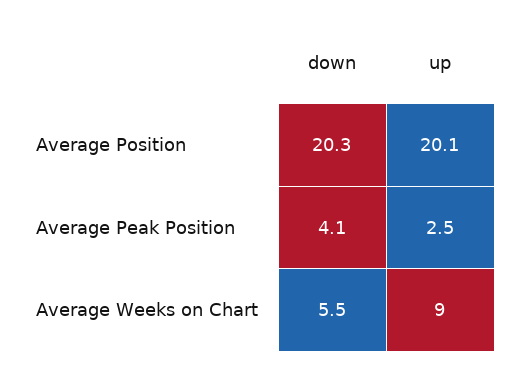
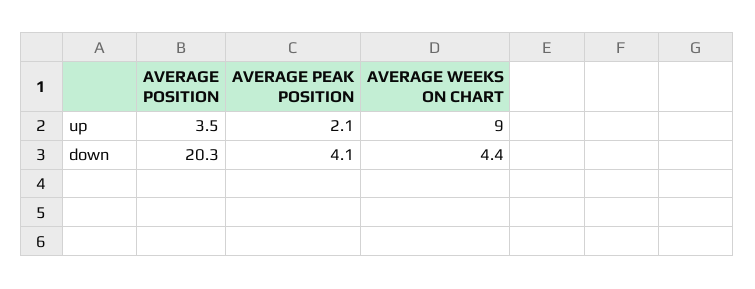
  {
    "down": {
      "Average Position": 20.3,
      "Average Peak Position": 4.1,
-     "Average Weeks on Chart": 5.5
+     "Average Weeks on Chart": 4.4
    },
    "up": {
-     "Average Position": 20.1,
+     "Average Position": 3.5,
-     "Average Peak Position": 2.5,
+     "Average Peak Position": 2.1,
      "Average Weeks on Chart": 9
    }
  }

